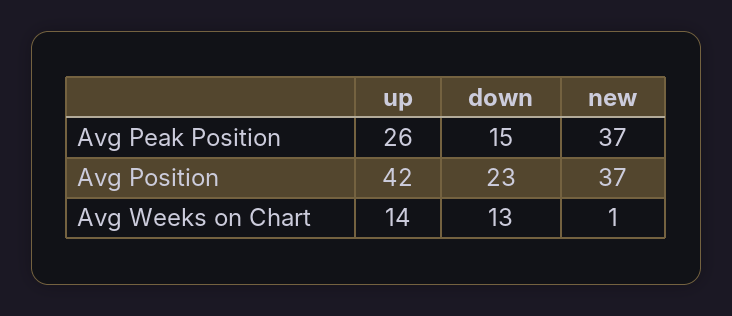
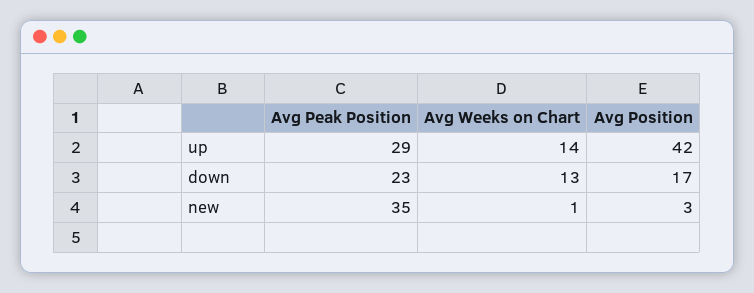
  {
    "up": {
-     "Avg Peak Position": 26,
+     "Avg Peak Position": 29,
      "Avg Position": 42,
      "Avg Weeks on Chart": 14
    },
    "down": {
-     "Avg Peak Position": 15,
+     "Avg Peak Position": 23,
-     "Avg Position": 23,
+     "Avg Position": 17,
      "Avg Weeks on Chart": 13
    },
    "new": {
-     "Avg Peak Position": 37,
+     "Avg Peak Position": 35,
-     "Avg Position": 37,
+     "Avg Position": 3,
      "Avg Weeks on Chart": 1
    }
  }

